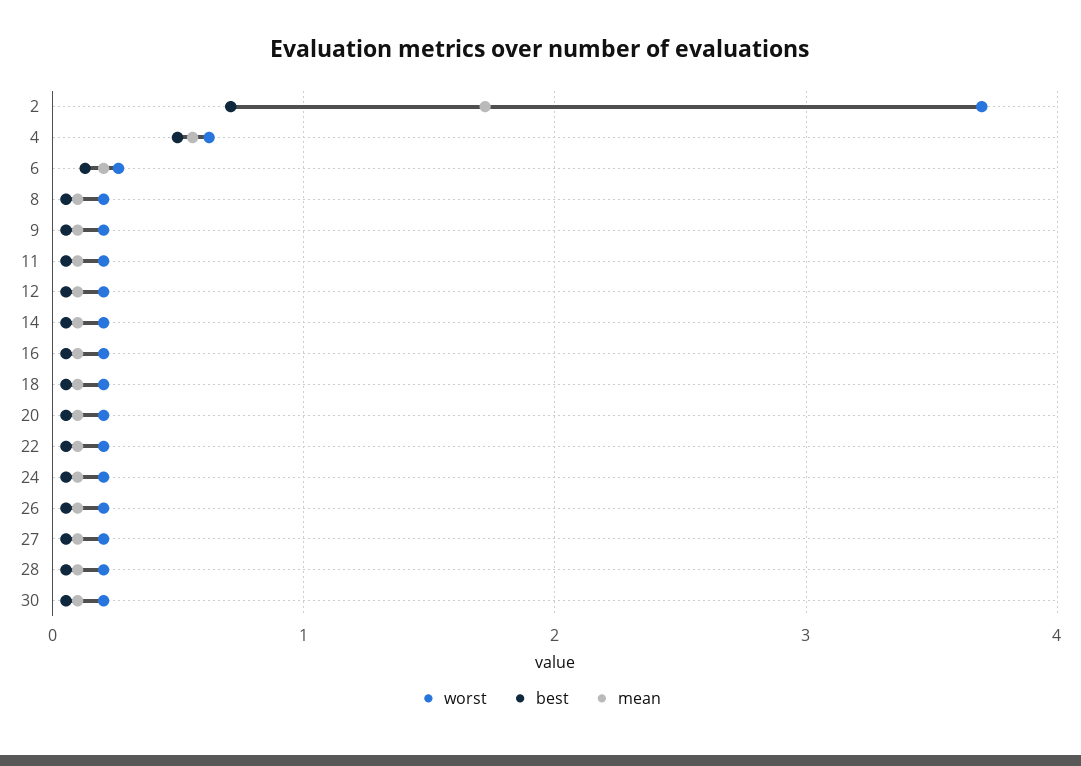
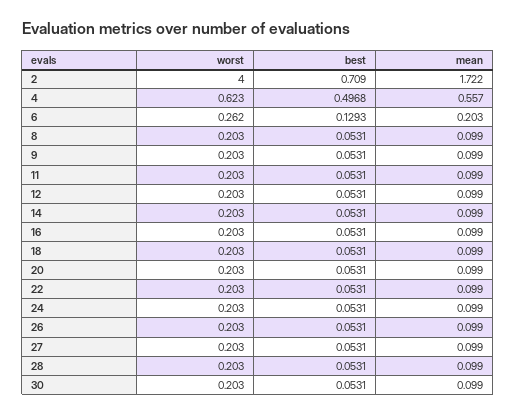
  {
    "worst": {
-     "2": 3.7,
+     "2": 4,
      "4": 0.623,
      "6": 0.262,
      "8": 0.203,
      "9": 0.203,
      "11": 0.203,
      "12": 0.203,
      "14": 0.203,
      "16": 0.203,
      "18": 0.203,
      "20": 0.203,
      "22": 0.203,
      "24": 0.203,
      "26": 0.203,
      "27": 0.203,
      "28": 0.203,
      "30": 0.203
    },
    "best": {
      "2": 0.709,
      "4": 0.4968,
      "6": 0.1293,
      "8": 0.0531,
      "9": 0.0531,
      "11": 0.0531,
      "12": 0.0531,
      "14": 0.0531,
      "16": 0.0531,
      "18": 0.0531,
      "20": 0.0531,
      "22": 0.0531,
      "24": 0.0531,
      "26": 0.0531,
      "27": 0.0531,
      "28": 0.0531,
      "30": 0.0531
    },
    "mean": {
      "2": 1.722,
      "4": 0.557,
      "6": 0.203,
      "8": 0.099,
      "9": 0.099,
      "11": 0.099,
      "12": 0.099,
      "14": 0.099,
      "16": 0.099,
      "18": 0.099,
      "20": 0.099,
      "22": 0.099,
      "24": 0.099,
      "26": 0.099,
      "27": 0.099,
      "28": 0.099,
      "30": 0.099
    }
  }

